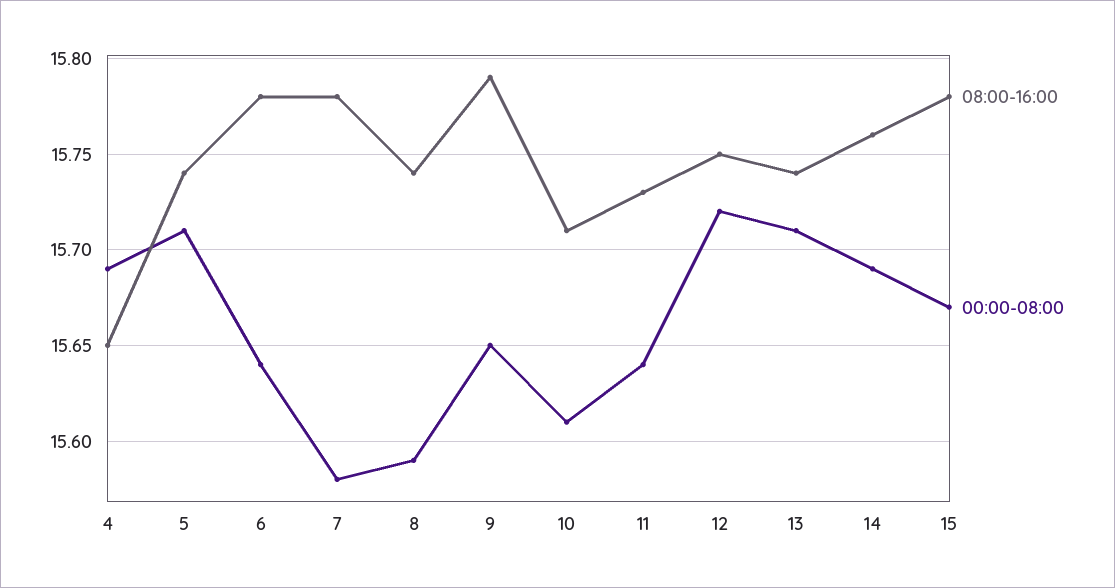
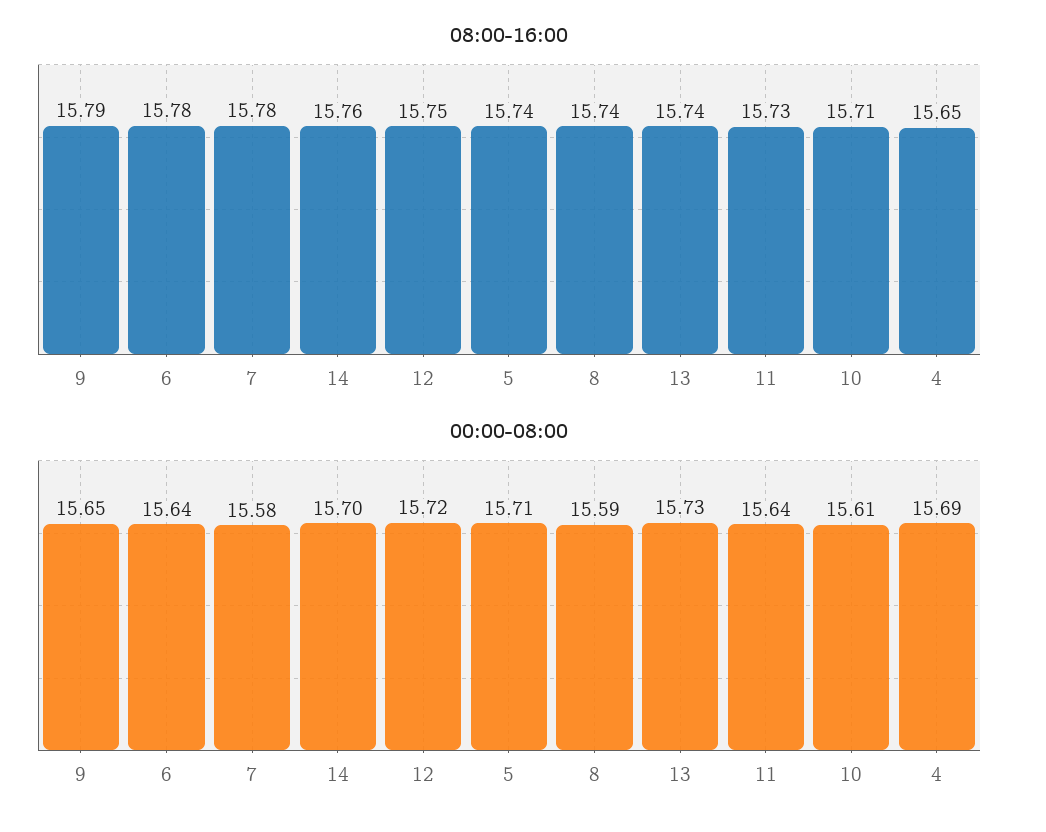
  {
    "08:00-16:00": {
      "4": 15.65,
      "5": 15.74,
      "6": 15.78,
      "7": 15.78,
      "8": 15.74,
      "9": 15.79,
      "10": 15.71,
      "11": 15.73,
      "12": 15.75,
      "13": 15.74,
-     "14": 15.76,
+     "14": 15.76
-     "15": 15.78
    },
    "00:00-08:00": {
      "4": 15.69,
      "5": 15.71,
      "6": 15.64,
      "7": 15.58,
      "8": 15.59,
      "9": 15.65,
      "10": 15.61,
      "11": 15.64,
      "12": 15.72,
-     "13": 15.71,
+     "13": 15.73,
-     "14": 15.69,
+     "14": 15.7
-     "15": 15.67
    }
  }

